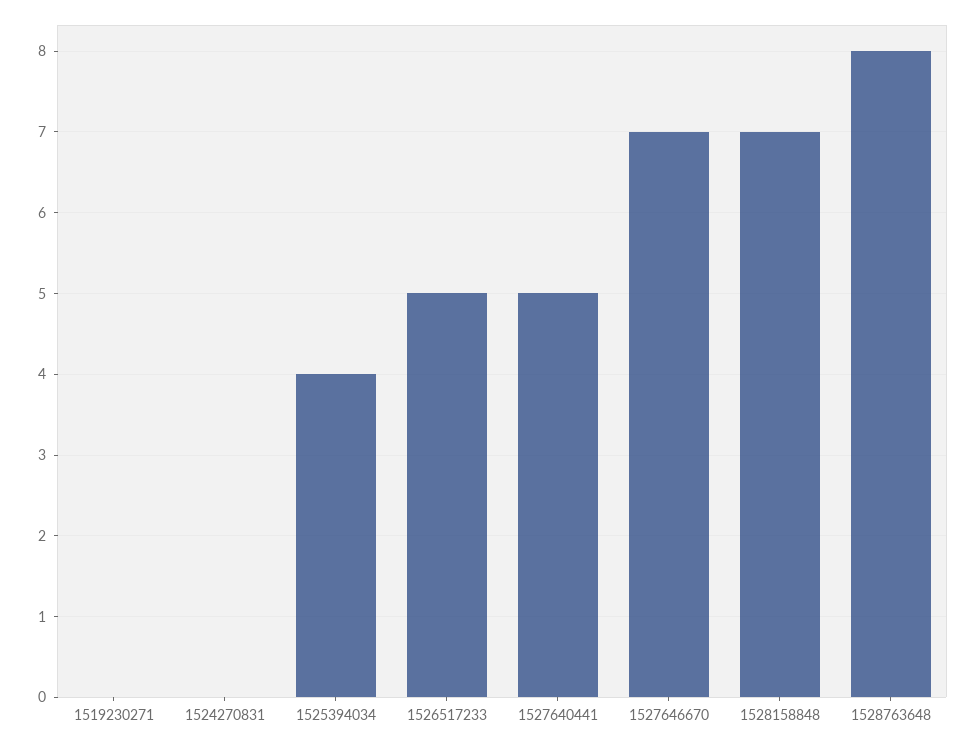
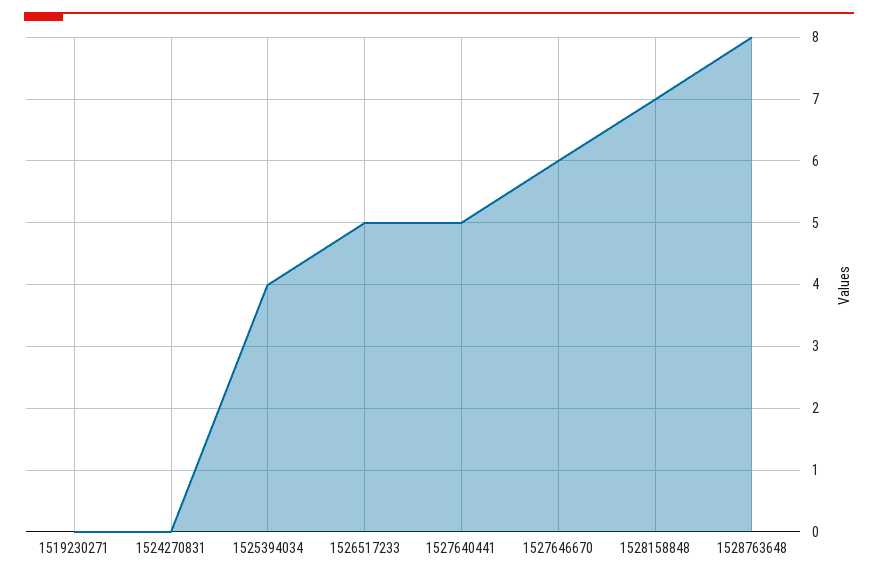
  {
    "1519230271": 0,
    "1524270831": 0,
    "1525394034": 4,
    "1526517233": 5,
    "1527640441": 5,
-   "1527646670": 7,
+   "1527646670": 6,
    "1528158848": 7,
    "1528763648": 8
  }

